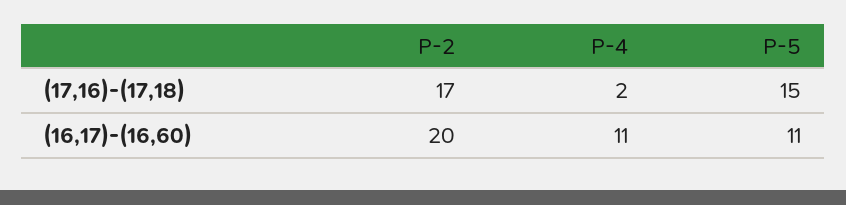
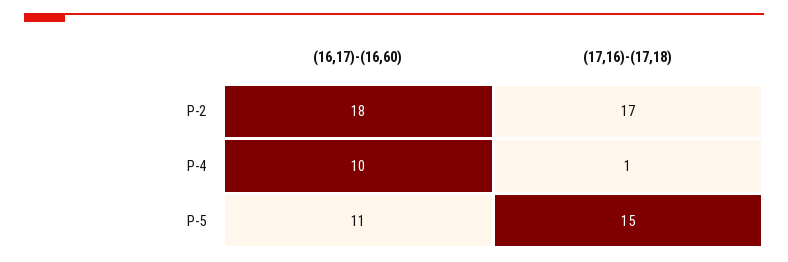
  {
    "P-2": {
      "(17,16)-(17,18)": 17,
-     "(16,17)-(16,60)": 20
+     "(16,17)-(16,60)": 18
    },
    "P-4": {
-     "(17,16)-(17,18)": 2,
+     "(17,16)-(17,18)": 1,
-     "(16,17)-(16,60)": 11
+     "(16,17)-(16,60)": 10
    },
    "P-5": {
      "(17,16)-(17,18)": 15,
      "(16,17)-(16,60)": 11
    }
  }

